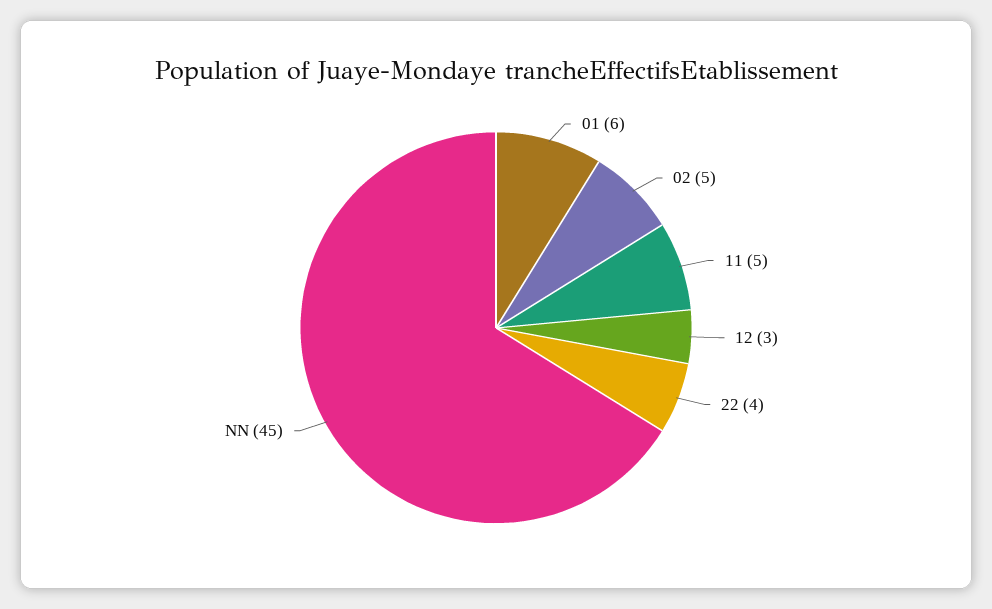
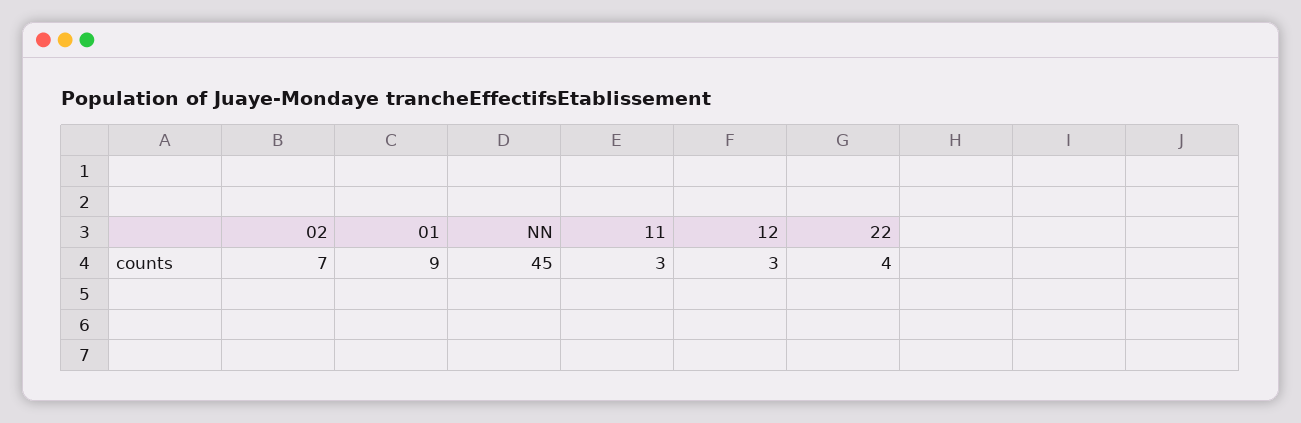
  {
-   "01": 6,
+   "01": 9,
-   "02": 5,
+   "02": 7,
-   "11": 5,
+   "11": 3,
    "12": 3,
    "22": 4,
    "NN": 45
  }

